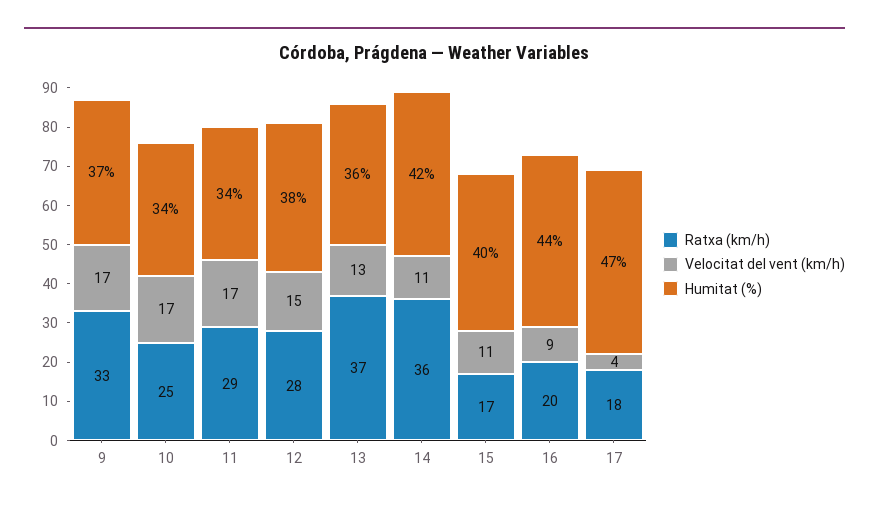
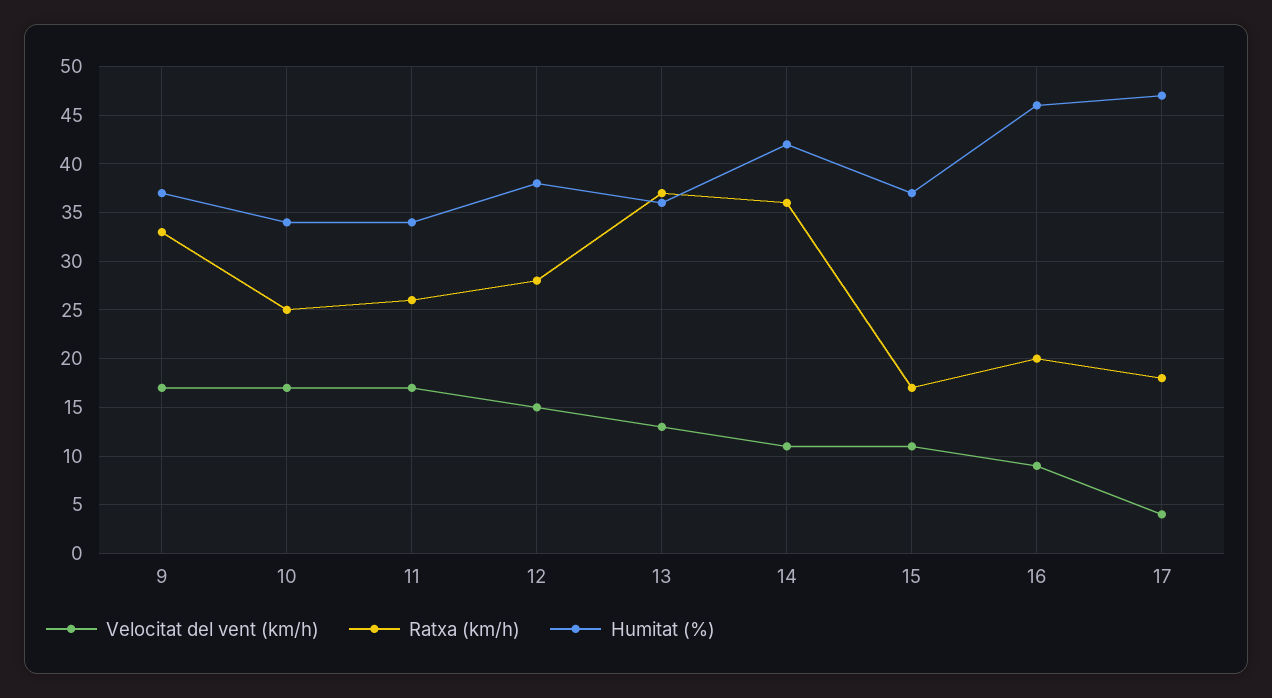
  {
    "Ratxa (km/h)": {
      "9": 33,
      "10": 25,
-     "11": 29,
+     "11": 26,
      "12": 28,
      "13": 37,
      "14": 36,
      "15": 17,
      "16": 20,
      "17": 18
    },
    "Velocitat del vent (km/h)": {
      "9": 17,
      "10": 17,
      "11": 17,
      "12": 15,
      "13": 13,
      "14": 11,
      "15": 11,
      "16": 9,
      "17": 4
    },
    "Humitat (%)": {
      "9": 37,
      "10": 34,
      "11": 34,
      "12": 38,
      "13": 36,
      "14": 42,
-     "15": 40,
+     "15": 37,
-     "16": 44,
+     "16": 46,
      "17": 47
    }
  }

